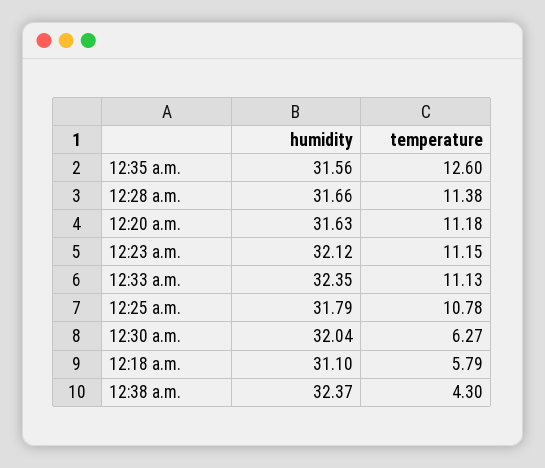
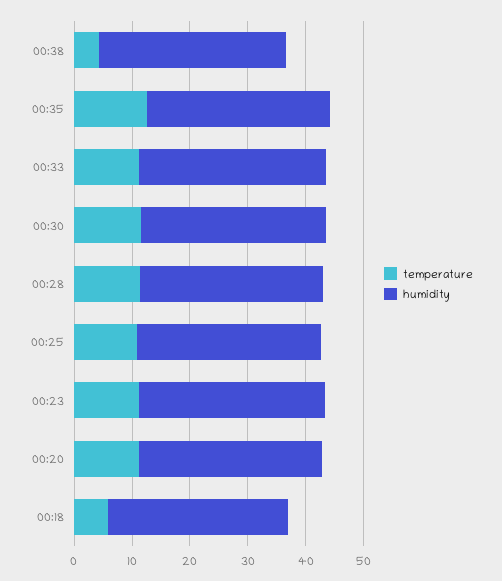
  {
    "humidity": {
      "12:35 a.m.": 31.56,
      "12:28 a.m.": 31.66,
      "12:20 a.m.": 31.63,
      "12:23 a.m.": 32.12,
      "12:33 a.m.": 32.35,
      "12:25 a.m.": 31.79,
      "12:30 a.m.": 32.04,
      "12:18 a.m.": 31.1,
      "12:38 a.m.": 32.37
    },
    "temperature": {
      "12:35 a.m.": 12.6,
      "12:28 a.m.": 11.38,
      "12:20 a.m.": 11.18,
      "12:23 a.m.": 11.15,
      "12:33 a.m.": 11.13,
      "12:25 a.m.": 10.78,
-     "12:30 a.m.": 6.27,
+     "12:30 a.m.": 12,
      "12:18 a.m.": 5.79,
      "12:38 a.m.": 4.3
    }
  }

